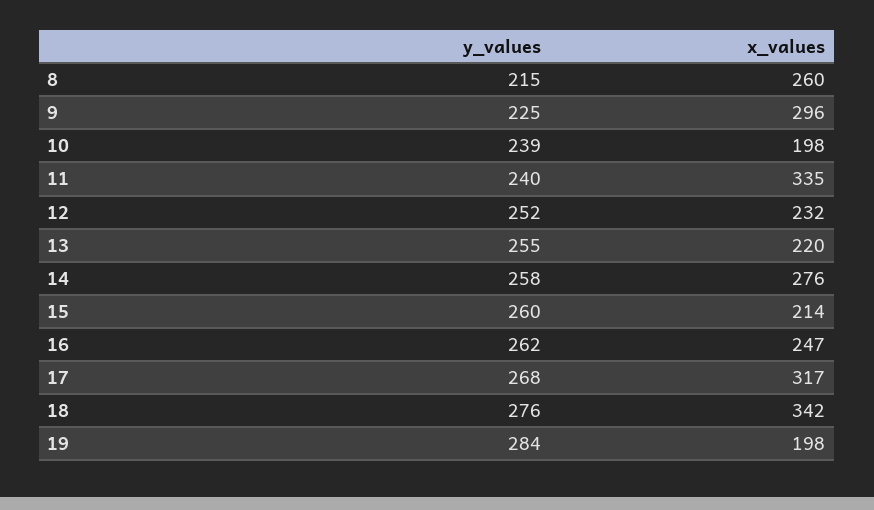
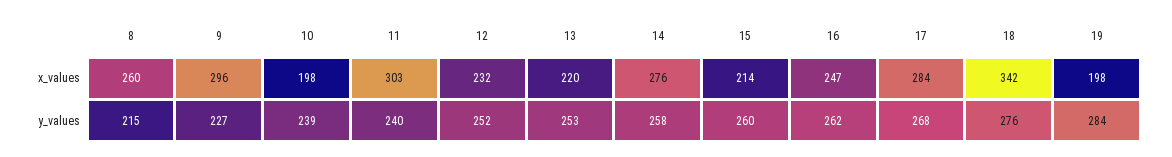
  {
    "y_values": {
      "8": 215,
-     "9": 225,
+     "9": 227,
      "10": 239,
      "11": 240,
      "12": 252,
-     "13": 255,
+     "13": 253,
      "14": 258,
      "15": 260,
      "16": 262,
      "17": 268,
      "18": 276,
      "19": 284
    },
    "x_values": {
      "8": 260,
      "9": 296,
      "10": 198,
-     "11": 335,
+     "11": 303,
      "12": 232,
      "13": 220,
      "14": 276,
      "15": 214,
      "16": 247,
-     "17": 317,
+     "17": 284,
      "18": 342,
      "19": 198
    }
  }

